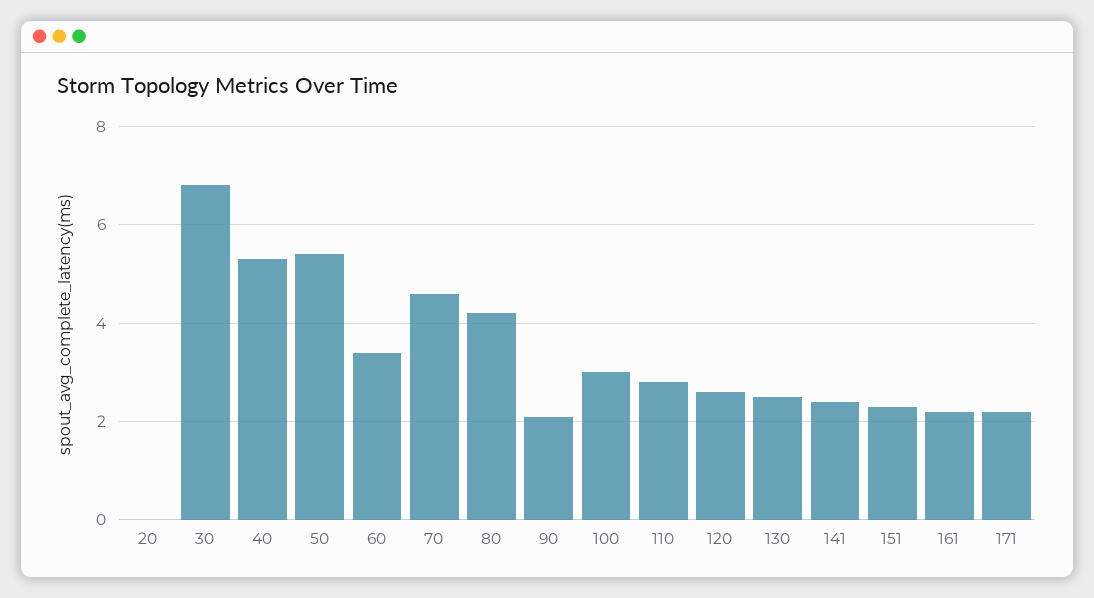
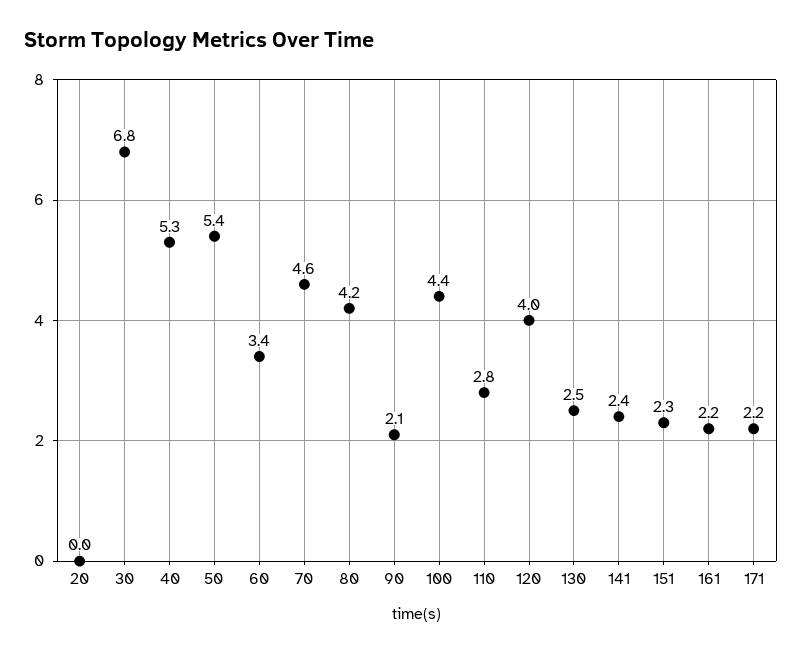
  {
    "20": 0,
    "30": 6.8,
    "40": 5.3,
    "50": 5.4,
    "60": 3.4,
    "70": 4.6,
    "80": 4.2,
    "90": 2.1,
-   "100": 3,
+   "100": 4.4,
    "110": 2.8,
-   "120": 2.5,
+   "120": 4,
    "130": 2.5,
    "141": 2.4,
    "151": 2.3,
    "161": 2.2,
    "171": 2.2
  }

